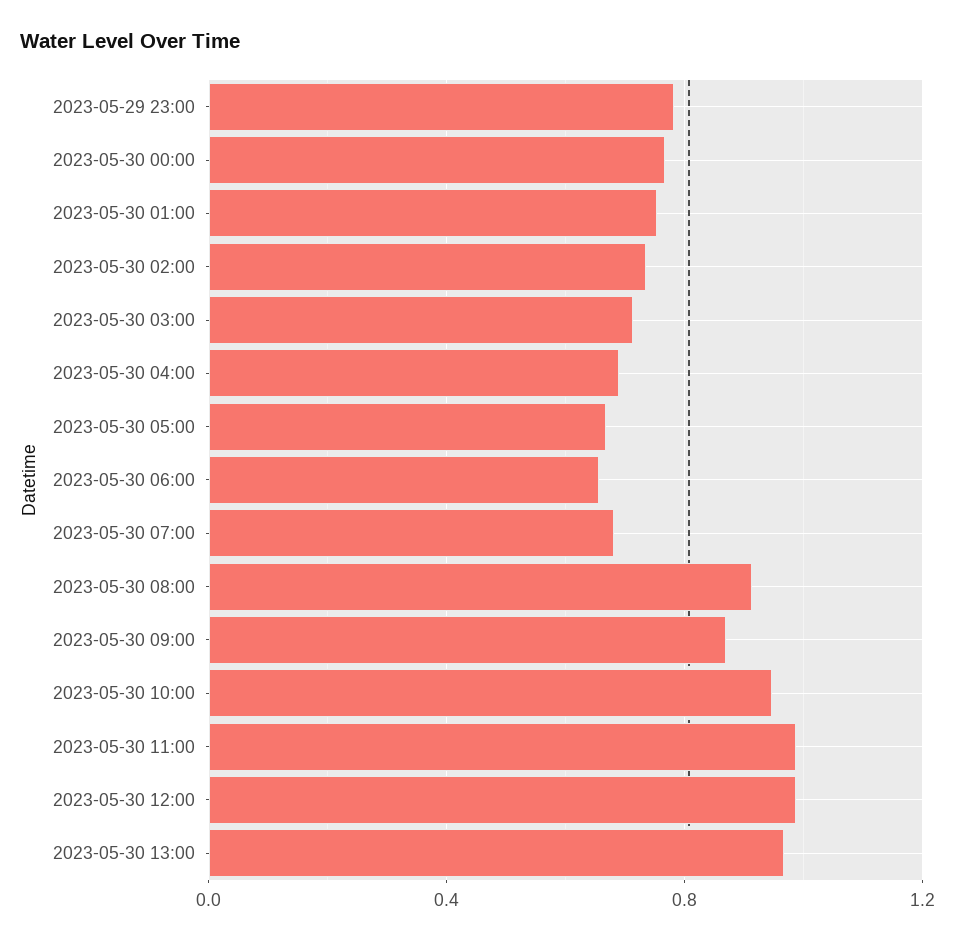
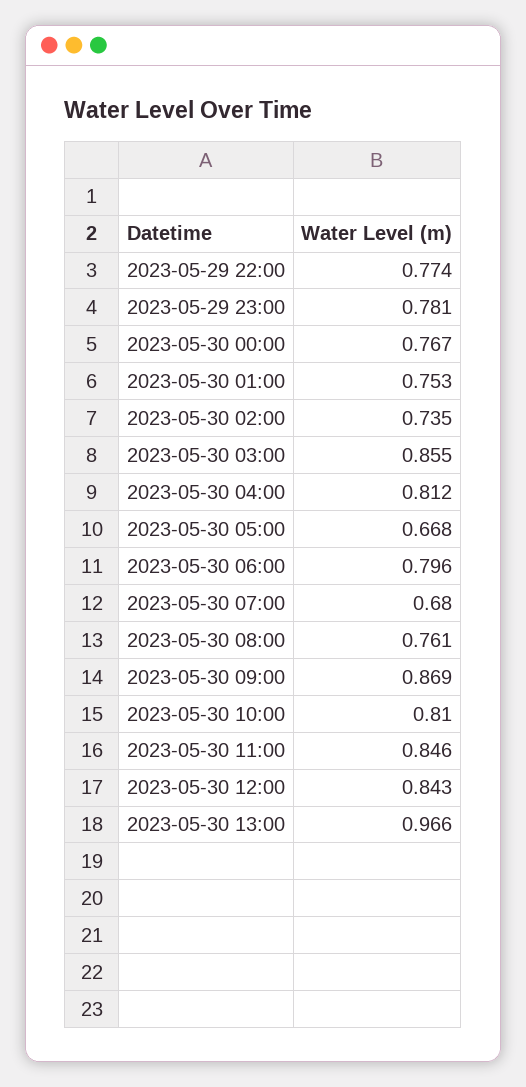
  {
    "2023-05-29 23:00": 0.781,
    "2023-05-30 00:00": 0.767,
    "2023-05-30 01:00": 0.753,
    "2023-05-30 02:00": 0.735,
-   "2023-05-30 03:00": 0.7,
+   "2023-05-30 03:00": 0.855,
-   "2023-05-30 04:00": 0.7,
+   "2023-05-30 04:00": 0.812,
    "2023-05-30 05:00": 0.668,
-   "2023-05-30 06:00": 0.65,
+   "2023-05-30 06:00": 0.796,
    "2023-05-30 07:00": 0.68,
-   "2023-05-30 08:00": 0.9,
+   "2023-05-30 08:00": 0.761,
    "2023-05-30 09:00": 0.869,
-   "2023-05-30 10:00": 0.95,
+   "2023-05-30 10:00": 0.81,
-   "2023-05-30 11:00": 1,
+   "2023-05-30 11:00": 0.846,
-   "2023-05-30 12:00": 1,
+   "2023-05-30 12:00": 0.843,
-   "2023-05-30 13:00": 0.966
+   "2023-05-30 13:00": 0.966,
+   "2023-05-29 22:00": 0.774
  }

